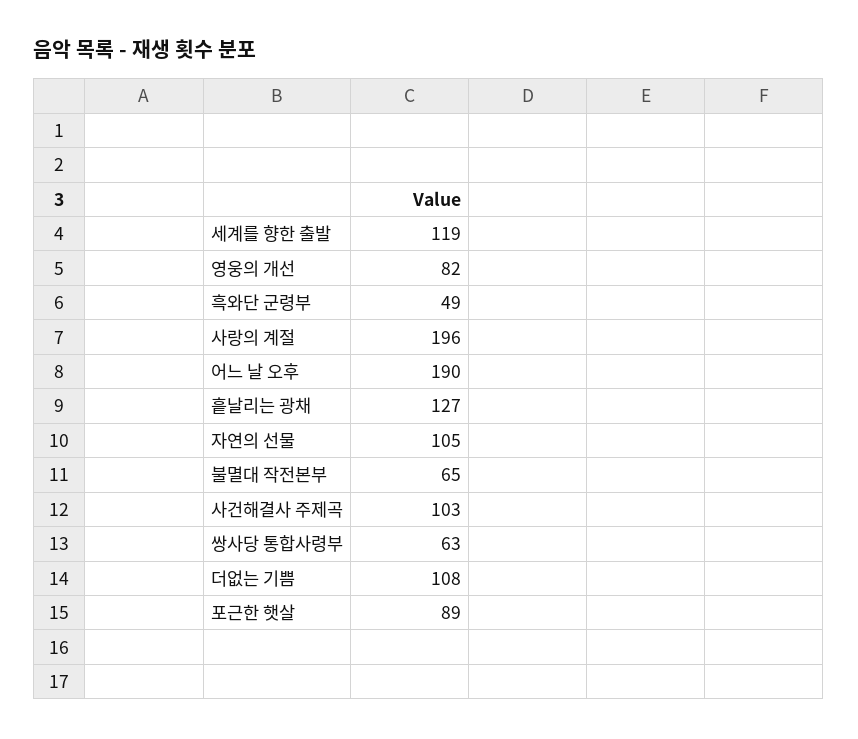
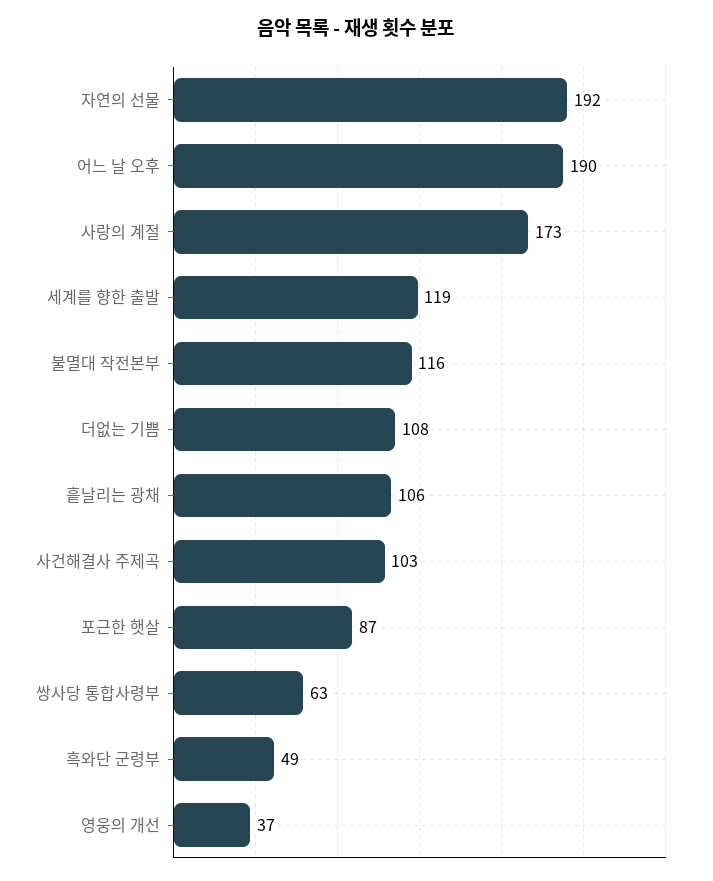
  {
    "세계를 향한 출발": 119,
-   "영웅의 개선": 82,
+   "영웅의 개선": 37,
    "흑와단 군령부": 49,
-   "사랑의 계절": 196,
+   "사랑의 계절": 173,
    "어느 날 오후": 190,
-   "흩날리는 광채": 127,
+   "흩날리는 광채": 106,
-   "자연의 선물": 105,
+   "자연의 선물": 192,
-   "불멸대 작전본부": 65,
+   "불멸대 작전본부": 116,
    "사건해결사 주제곡": 103,
    "쌍사당 통합사령부": 63,
    "더없는 기쁨": 108,
-   "포근한 햇살": 89
+   "포근한 햇살": 87
  }

